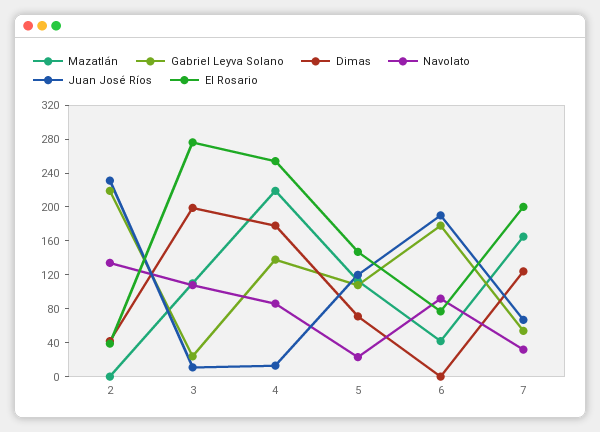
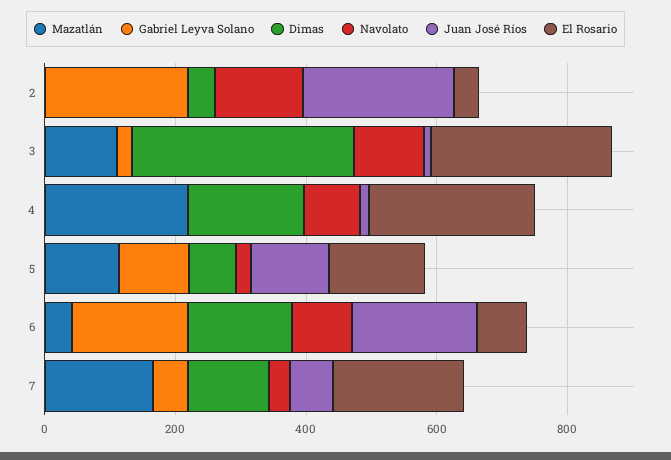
  {
    "Mazatlán": {
      "2": 0,
      "3": 110,
      "4": 220,
      "5": 110,
      "6": 40,
      "7": 170
    },
    "Gabriel Leyva Solano": {
      "2": 220,
      "3": 20,
-     "4": 140,
+     "4": 0,
      "5": 110,
      "6": 180,
      "7": 50
    },
    "Dimas": {
      "2": 40,
-     "3": 200,
+     "3": 350,
      "4": 180,
      "5": 70,
-     "6": 0,
+     "6": 150,
      "7": 120
    },
    "Navolato": {
      "2": 130,
      "3": 110,
      "4": 90,
      "5": 20,
      "6": 90,
      "7": 30
    },
    "Juan José Ríos": {
      "2": 230,
      "3": 10,
      "4": 10,
      "5": 120,
      "6": 190,
      "7": 70
    },
    "El Rosario": {
      "2": 40,
      "3": 280,
      "4": 250,
      "5": 150,
      "6": 80,
      "7": 200
    }
  }

